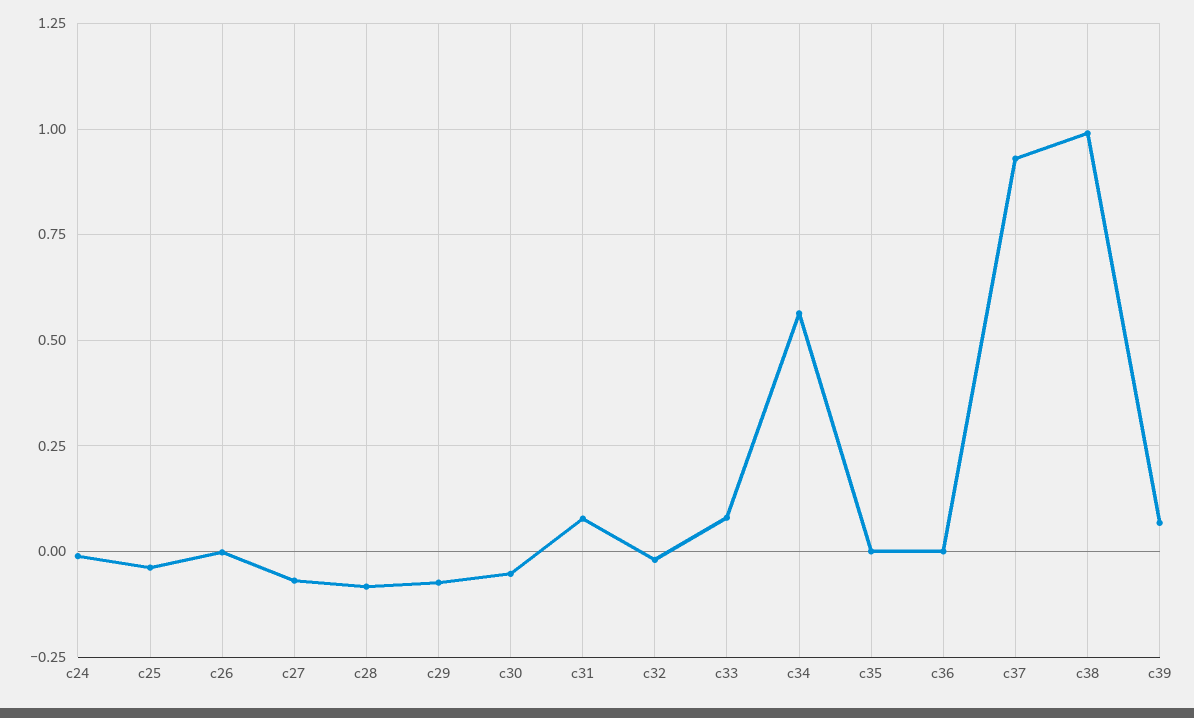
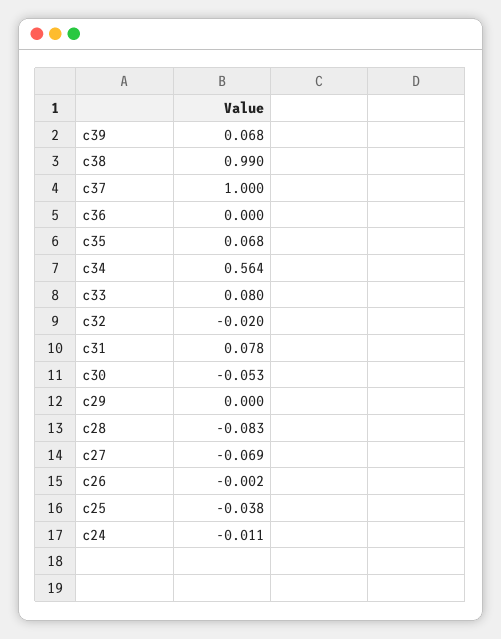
  {
    "c24": -0.011,
    "c25": -0.038,
    "c26": -0.002,
    "c27": -0.069,
    "c28": -0.083,
-   "c29": -0.075,
+   "c29": 0,
    "c30": -0.053,
    "c31": 0.078,
    "c32": -0.02,
    "c33": 0.08,
    "c34": 0.564,
-   "c35": 0,
+   "c35": 0.068,
    "c36": 0,
-   "c37": 0.925,
+   "c37": 1,
    "c38": 0.99,
    "c39": 0.068
  }

